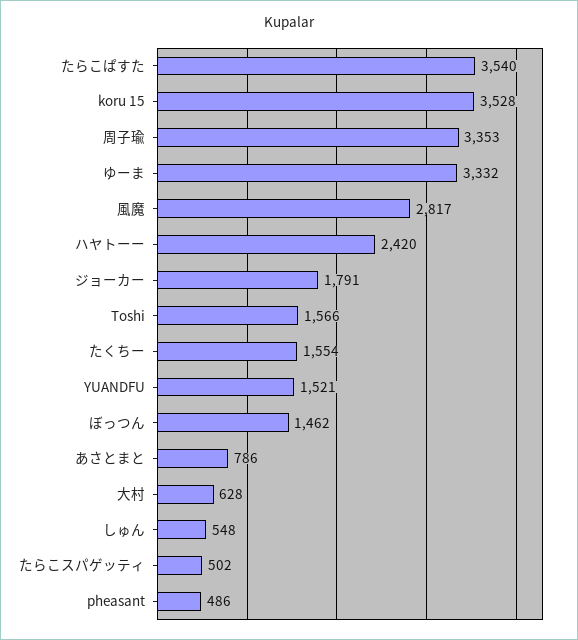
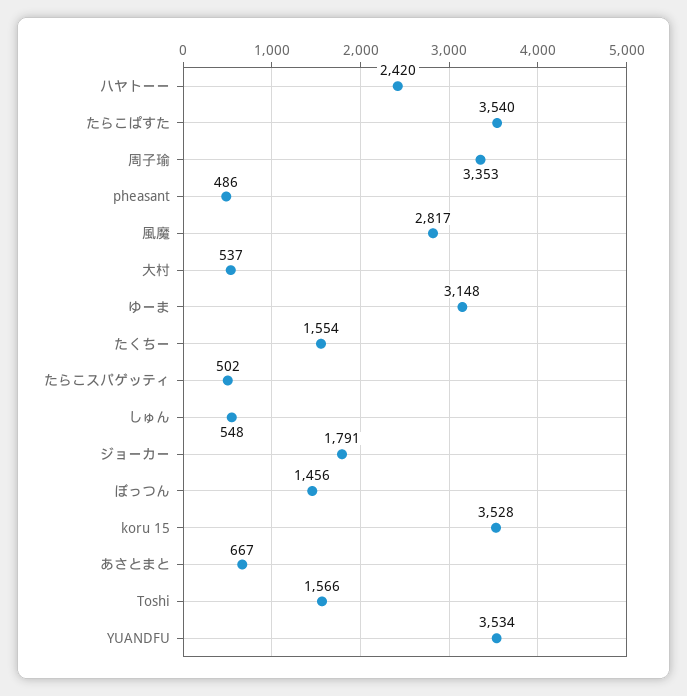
  {
    "たらこぱすた": 3540,
    "koru 15": 3528,
    "周子瑜": 3353,
-   "ゆーま": 3332,
+   "ゆーま": 3148,
    "風魔": 2817,
    "ハヤトーー": 2420,
    "ジョーカー": 1791,
    "Toshi": 1566,
    "たくちー": 1554,
-   "YUANDFU": 1521,
+   "YUANDFU": 3534,
-   "ぼっつん": 1462,
+   "ぼっつん": 1456,
-   "あさとまと": 786,
+   "あさとまと": 667,
-   "大村": 628,
+   "大村": 537,
    "しゅん": 548,
    "たらこスパゲッティ": 502,
    "pheasant": 486
  }

